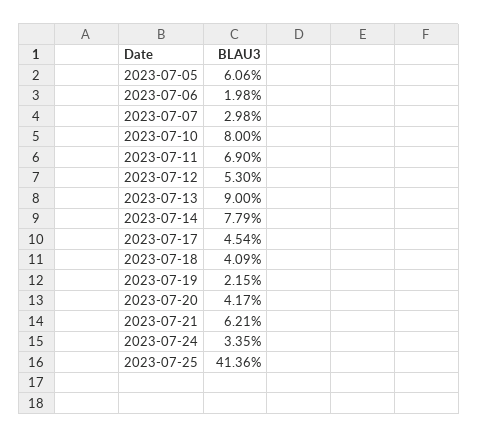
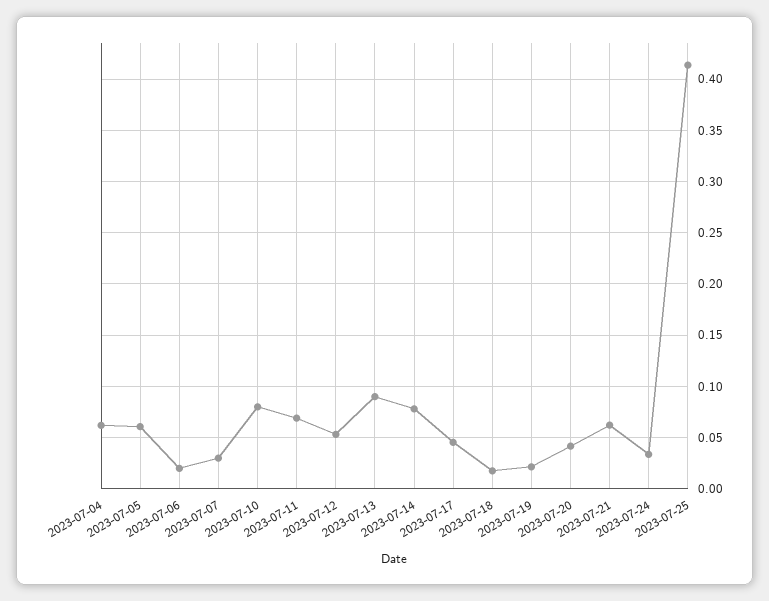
  {
    "2023-07-05": 0.0606,
    "2023-07-06": 0.0198,
    "2023-07-07": 0.0298,
    "2023-07-10": 0.08,
    "2023-07-11": 0.069,
    "2023-07-12": 0.053,
    "2023-07-13": 0.09,
    "2023-07-14": 0.0779,
    "2023-07-17": 0.0454,
-   "2023-07-18": 0.0409,
+   "2023-07-18": 0.02,
    "2023-07-19": 0.0215,
    "2023-07-20": 0.0417,
    "2023-07-21": 0.0621,
    "2023-07-24": 0.0335,
-   "2023-07-25": 0.4136
+   "2023-07-25": 0.4136,
+   "2023-07-04": 0.06
  }

